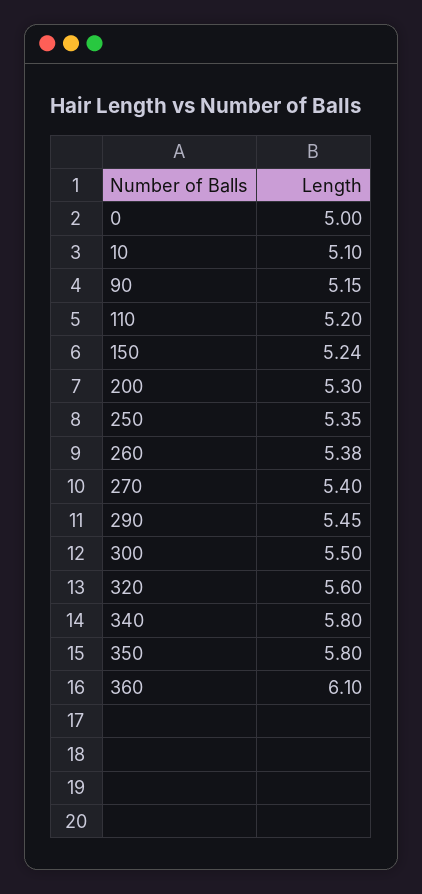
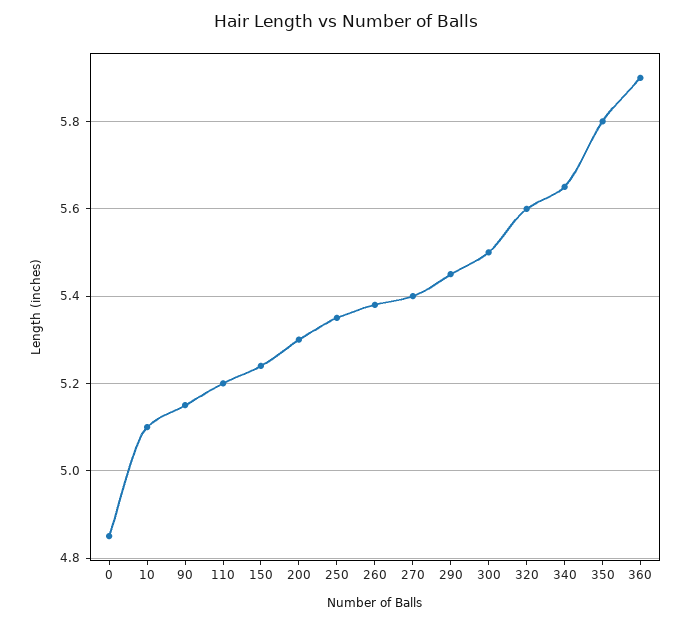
  {
-   "0": 5,
+   "0": 4.85,
    "10": 5.1,
    "90": 5.15,
    "110": 5.2,
    "150": 5.24,
    "200": 5.3,
    "250": 5.35,
    "260": 5.38,
    "270": 5.4,
    "290": 5.45,
    "300": 5.5,
    "320": 5.6,
-   "340": 5.8,
+   "340": 5.65,
    "350": 5.8,
-   "360": 6.1
+   "360": 5.9
  }

